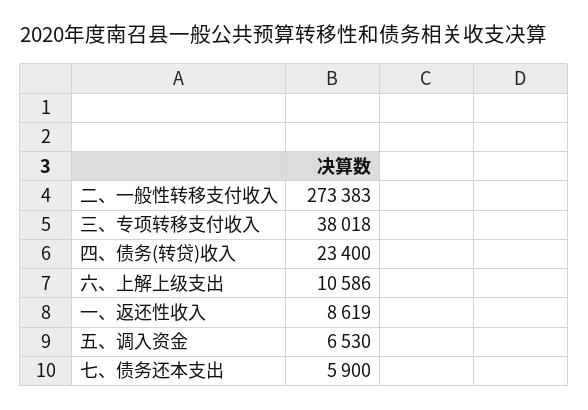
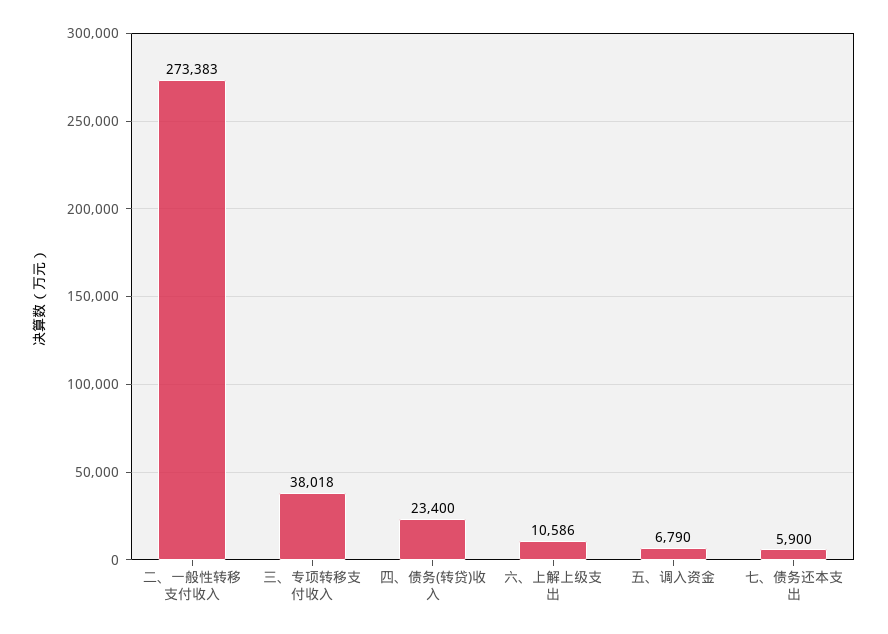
  {
    "二、一般性转移支付收入": 273383,
    "三、专项转移支付收入": 38018,
    "四、债务(转贷)收入": 23400,
    "六、上解上级支出": 10586,
-   "一、返还性收入": 8619,
-   "五、调入资金": 6530,
+   "五、调入资金": 6790,
    "七、债务还本支出": 5900
  }

